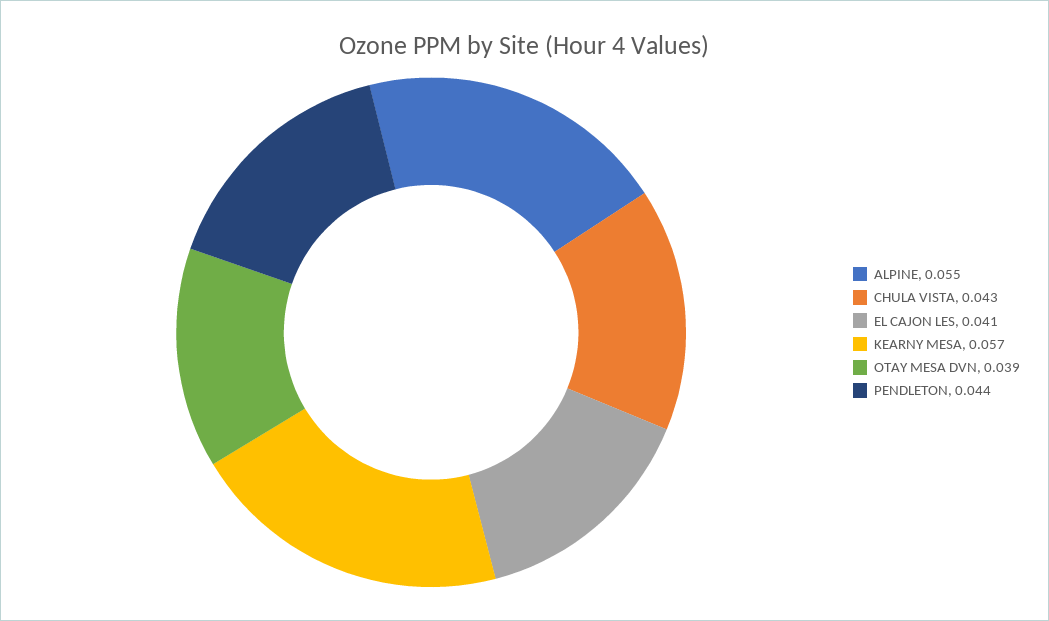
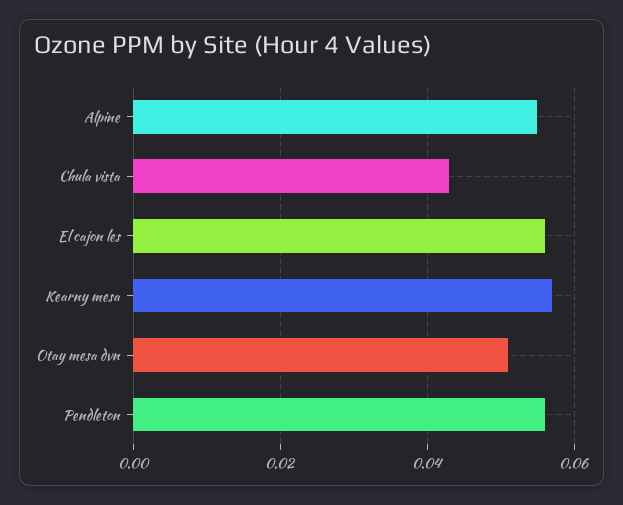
  {
    "ALPINE": 0.055,
    "CHULA VISTA": 0.043,
-   "EL CAJON LES": 0.041,
+   "EL CAJON LES": 0.055,
    "KEARNY MESA": 0.057,
-   "OTAY MESA DVN": 0.039,
+   "OTAY MESA DVN": 0.05,
-   "PENDLETON": 0.044
+   "PENDLETON": 0.055
  }

